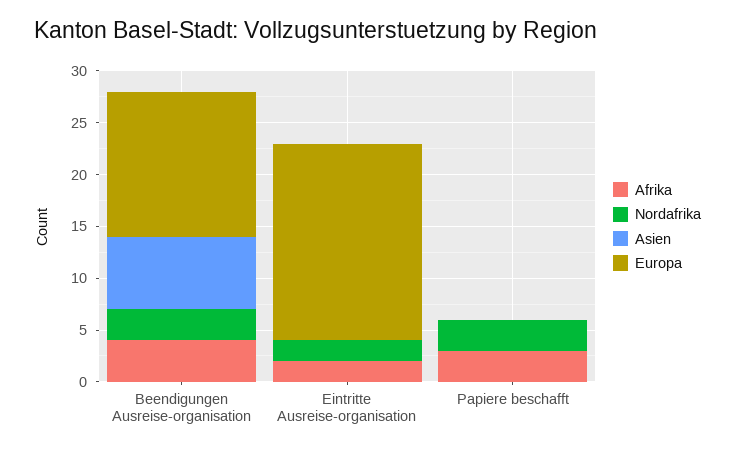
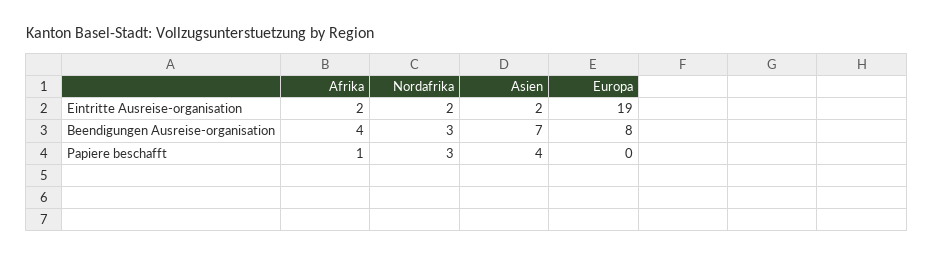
  {
    "Afrika": {
      "Beendigungen Ausreise-organisation": 4,
      "Eintritte Ausreise-organisation": 2,
-     "Papiere beschafft": 3
+     "Papiere beschafft": 1
    },
    "Nordafrika": {
      "Beendigungen Ausreise-organisation": 3,
      "Eintritte Ausreise-organisation": 2,
      "Papiere beschafft": 3
    },
    "Asien": {
      "Beendigungen Ausreise-organisation": 7,
-     "Eintritte Ausreise-organisation": 0,
+     "Eintritte Ausreise-organisation": 2,
-     "Papiere beschafft": 0
+     "Papiere beschafft": 4
    },
    "Europa": {
-     "Beendigungen Ausreise-organisation": 14,
+     "Beendigungen Ausreise-organisation": 8,
      "Eintritte Ausreise-organisation": 19,
      "Papiere beschafft": 0
    }
  }

